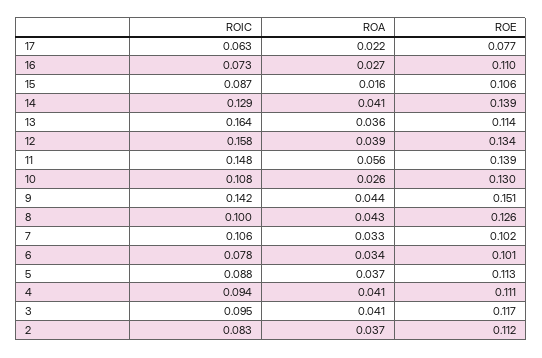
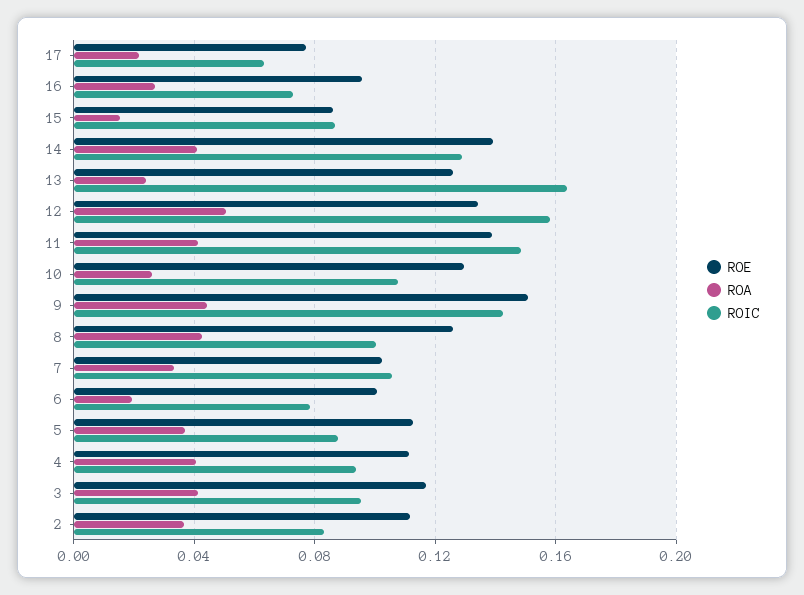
  {
    "ROIC": {
      "17": 0.063,
      "16": 0.073,
      "15": 0.087,
      "14": 0.129,
      "13": 0.164,
      "12": 0.158,
      "11": 0.148,
      "10": 0.108,
      "9": 0.142,
      "8": 0.1,
      "7": 0.106,
      "6": 0.078,
      "5": 0.088,
      "4": 0.094,
      "3": 0.095,
      "2": 0.083
    },
    "ROA": {
      "17": 0.022,
      "16": 0.027,
      "15": 0.016,
      "14": 0.041,
-     "13": 0.036,
+     "13": 0.025,
-     "12": 0.039,
+     "12": 0.05,
-     "11": 0.056,
+     "11": 0.04,
      "10": 0.026,
      "9": 0.044,
      "8": 0.043,
      "7": 0.033,
-     "6": 0.034,
+     "6": 0.02,
      "5": 0.037,
      "4": 0.041,
      "3": 0.041,
      "2": 0.037
    },
    "ROE": {
      "17": 0.077,
-     "16": 0.11,
+     "16": 0.095,
-     "15": 0.106,
+     "15": 0.085,
      "14": 0.139,
-     "13": 0.114,
+     "13": 0.125,
      "12": 0.134,
      "11": 0.139,
      "10": 0.13,
      "9": 0.151,
      "8": 0.126,
      "7": 0.102,
      "6": 0.101,
      "5": 0.113,
      "4": 0.111,
      "3": 0.117,
      "2": 0.112
    }
  }

